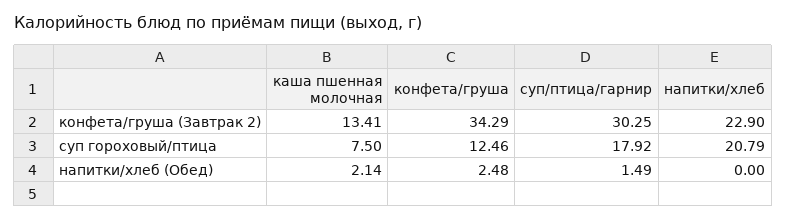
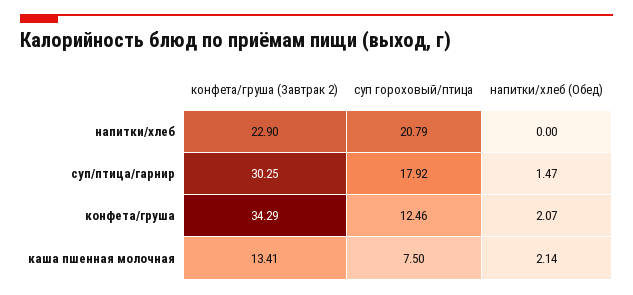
  {
    "каша пшенная молочная": {
      "конфета/груша (Завтрак 2)": 13.41,
      "суп гороховый/птица": 7.5,
      "напитки/хлеб (Обед)": 2.14
    },
    "конфета/груша": {
      "конфета/груша (Завтрак 2)": 34.29,
      "суп гороховый/птица": 12.46,
-     "напитки/хлеб (Обед)": 2.48
+     "напитки/хлеб (Обед)": 2.07
    },
    "суп/птица/гарнир": {
      "конфета/груша (Завтрак 2)": 30.25,
      "суп гороховый/птица": 17.92,
-     "напитки/хлеб (Обед)": 1.49
+     "напитки/хлеб (Обед)": 1.47
    },
    "напитки/хлеб": {
      "конфета/груша (Завтрак 2)": 22.9,
      "суп гороховый/птица": 20.79,
      "напитки/хлеб (Обед)": 0
    }
  }

